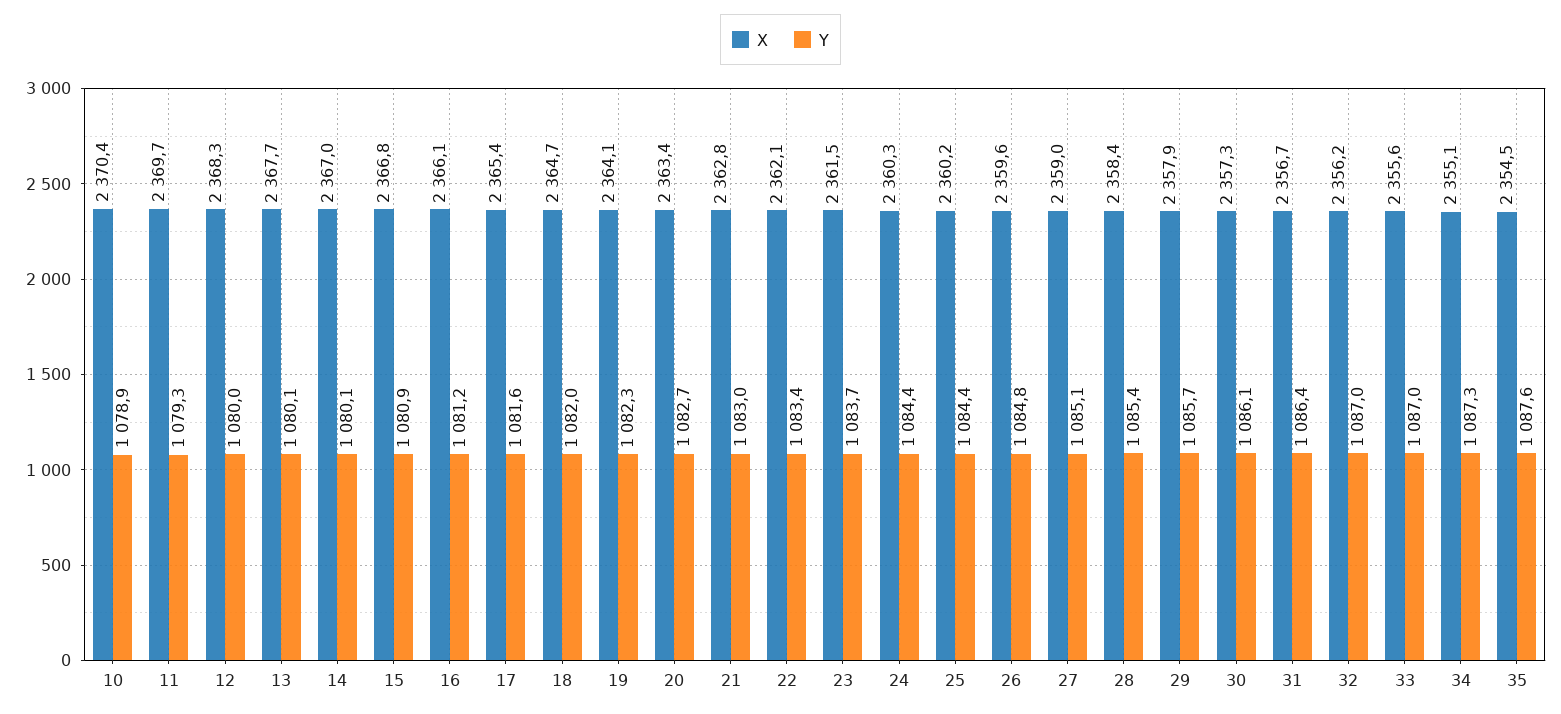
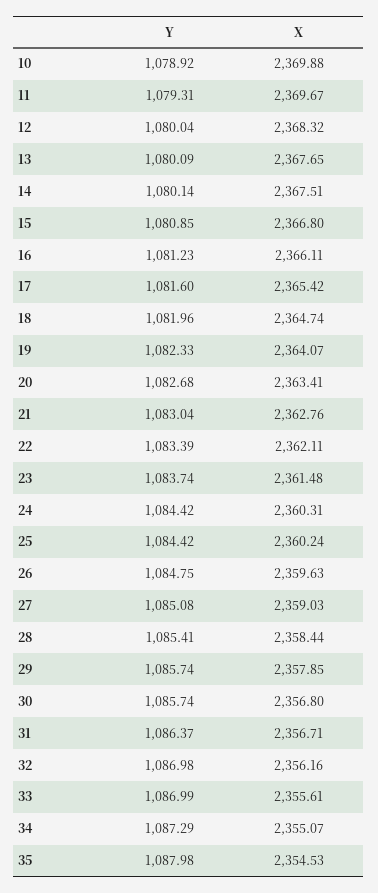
  {
    "X": {
-     "10": 2370.4,
+     "10": 2369.88,
      "11": 2369.67,
      "12": 2368.32,
      "13": 2367.65,
-     "14": 2367,
+     "14": 2367.51,
      "15": 2366.8,
      "16": 2366.11,
      "17": 2365.42,
      "18": 2364.74,
      "19": 2364.07,
      "20": 2363.41,
      "21": 2362.76,
      "22": 2362.11,
      "23": 2361.48,
      "24": 2360.31,
      "25": 2360.24,
      "26": 2359.63,
      "27": 2359.03,
      "28": 2358.44,
      "29": 2357.85,
-     "30": 2357.3,
+     "30": 2356.8,
      "31": 2356.71,
      "32": 2356.16,
      "33": 2355.61,
      "34": 2355.07,
      "35": 2354.53
    },
    "Y": {
      "10": 1078.92,
      "11": 1079.31,
      "12": 1080.04,
      "13": 1080.09,
      "14": 1080.14,
      "15": 1080.85,
      "16": 1081.23,
      "17": 1081.6,
      "18": 1081.96,
      "19": 1082.33,
      "20": 1082.68,
      "21": 1083.04,
      "22": 1083.39,
      "23": 1083.74,
      "24": 1084.42,
      "25": 1084.42,
      "26": 1084.75,
      "27": 1085.08,
      "28": 1085.41,
      "29": 1085.74,
-     "30": 1086.1,
+     "30": 1085.74,
      "31": 1086.37,
      "32": 1086.98,
      "33": 1086.99,
      "34": 1087.29,
-     "35": 1087.6
+     "35": 1087.98
    }
  }

